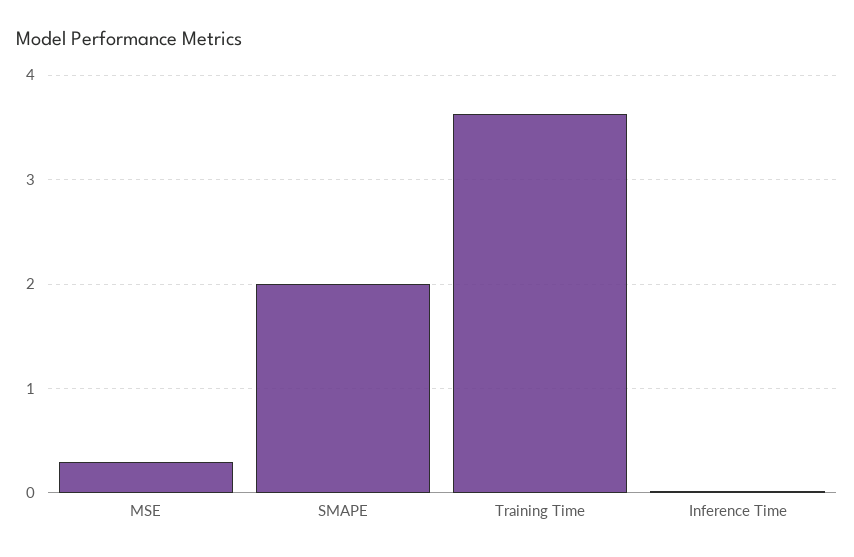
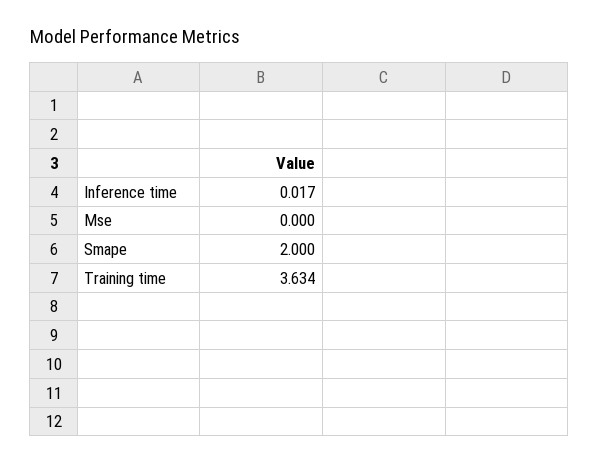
  {
-   "MSE": 0.3,
+   "MSE": 0,
    "SMAPE": 2,
    "Training Time": 3.634,
    "Inference Time": 0.017
  }

